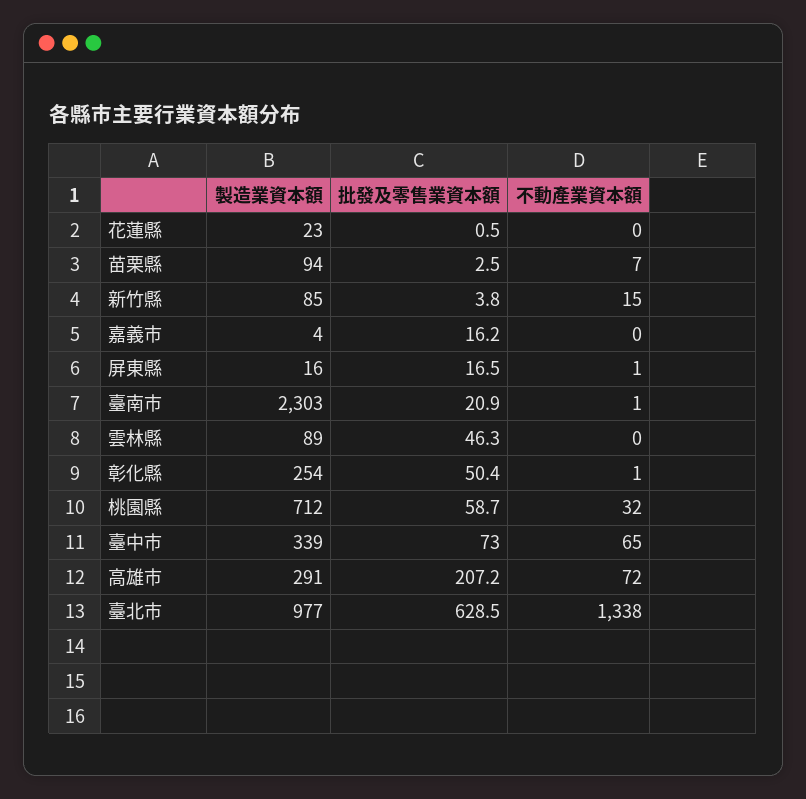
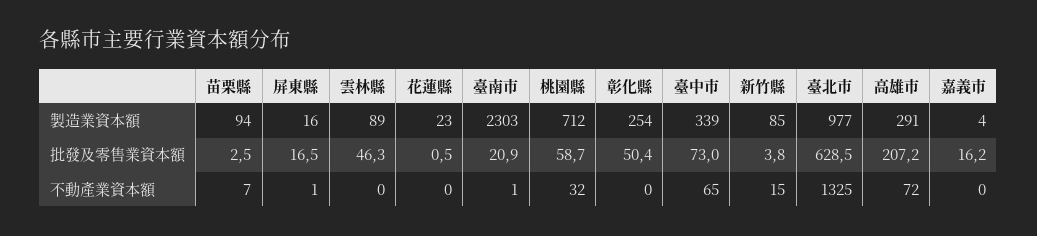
  {
    "製造業資本額": {
      "花蓮縣": 23,
      "苗栗縣": 94,
      "新竹縣": 85,
      "嘉義市": 4,
      "屏東縣": 16,
      "臺南市": 2303,
      "雲林縣": 89,
      "彰化縣": 254,
      "桃園縣": 712,
      "臺中市": 339,
      "高雄市": 291,
      "臺北市": 977
    },
    "批發及零售業資本額": {
      "花蓮縣": 0.5,
      "苗栗縣": 2.5,
      "新竹縣": 3.8,
      "嘉義市": 16.2,
      "屏東縣": 16.5,
      "臺南市": 20.9,
      "雲林縣": 46.3,
      "彰化縣": 50.4,
      "桃園縣": 58.7,
      "臺中市": 73,
      "高雄市": 207.2,
      "臺北市": 628.5
    },
    "不動產業資本額": {
      "花蓮縣": 0,
      "苗栗縣": 7,
      "新竹縣": 15,
      "嘉義市": 0,
      "屏東縣": 1,
      "臺南市": 1,
      "雲林縣": 0,
-     "彰化縣": 1,
+     "彰化縣": 0,
      "桃園縣": 32,
      "臺中市": 65,
      "高雄市": 72,
-     "臺北市": 1338
+     "臺北市": 1325
    }
  }

